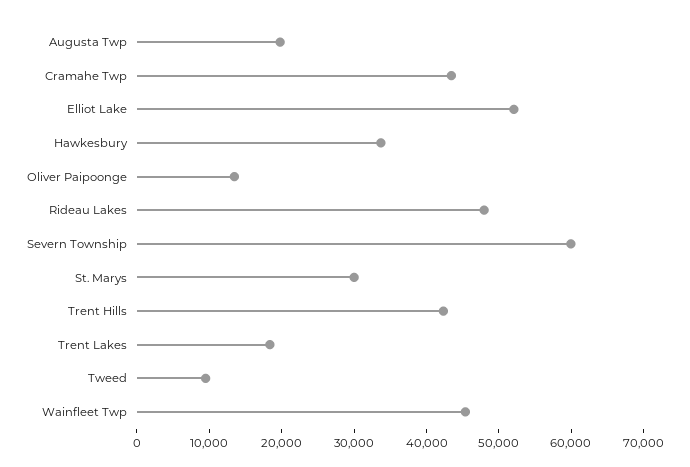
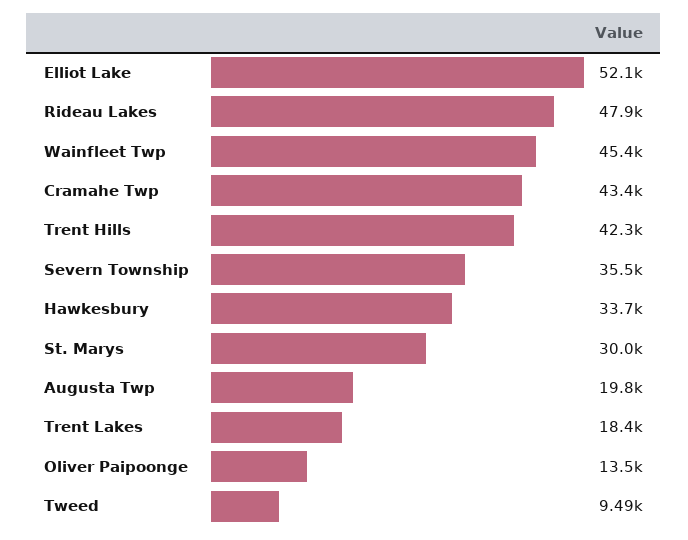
  {
    "Augusta Twp": 19800,
    "Cramahe Twp": 43400,
    "Elliot Lake": 52100,
    "Hawkesbury": 33700,
    "Oliver Paipoonge": 13500,
    "Rideau Lakes": 47900,
-   "Severn Township": 60000,
+   "Severn Township": 35500,
    "St. Marys": 30000,
    "Trent Hills": 42300,
    "Trent Lakes": 18400,
    "Tweed": 9490,
    "Wainfleet Twp": 45400
  }

